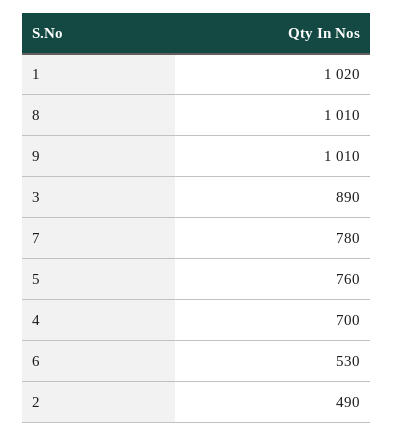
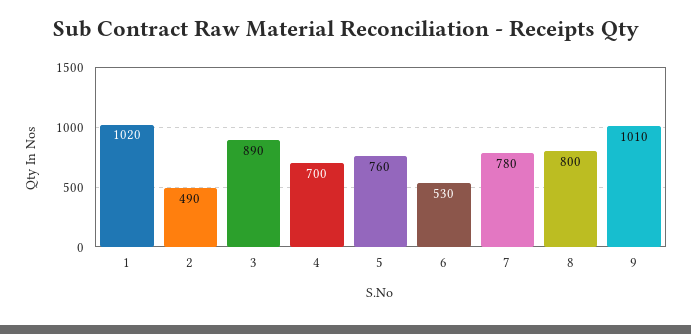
  {
    "1": 1020,
-   "8": 1010,
+   "8": 800,
    "9": 1010,
    "3": 890,
    "7": 780,
    "5": 760,
    "4": 700,
    "6": 530,
    "2": 490
  }

